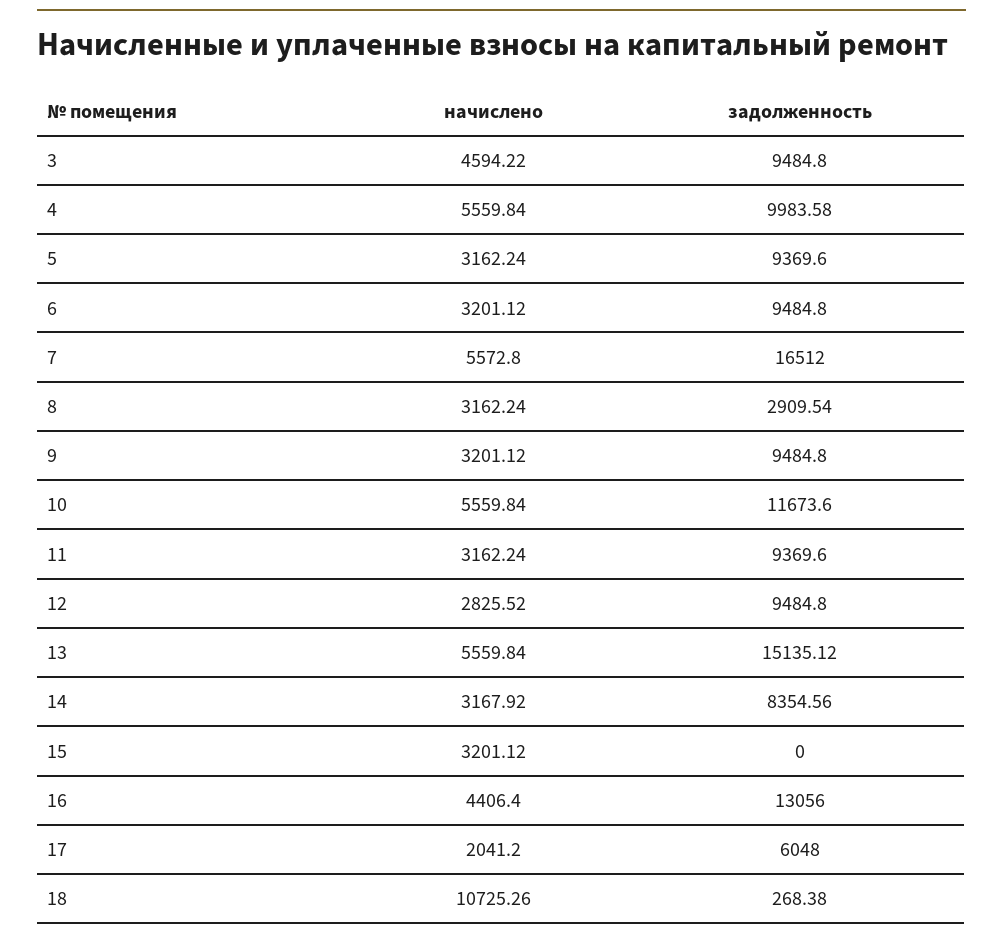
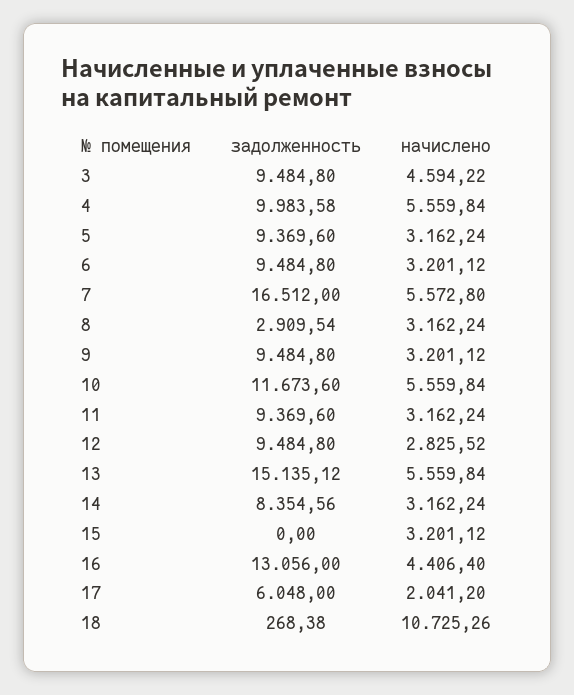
  {
    "начислено": {
      "3": 4594.22,
      "4": 5559.84,
      "5": 3162.24,
      "6": 3201.12,
      "7": 5572.8,
      "8": 3162.24,
      "9": 3201.12,
      "10": 5559.84,
      "11": 3162.24,
      "12": 2825.52,
      "13": 5559.84,
-     "14": 3167.92,
+     "14": 3162.24,
      "15": 3201.12,
      "16": 4406.4,
      "17": 2041.2,
      "18": 10725.26
    },
    "задолженность": {
      "3": 9484.8,
      "4": 9983.58,
      "5": 9369.6,
      "6": 9484.8,
      "7": 16512,
      "8": 2909.54,
      "9": 9484.8,
      "10": 11673.6,
      "11": 9369.6,
      "12": 9484.8,
      "13": 15135.12,
      "14": 8354.56,
      "15": 0,
      "16": 13056,
      "17": 6048,
      "18": 268.38
    }
  }

